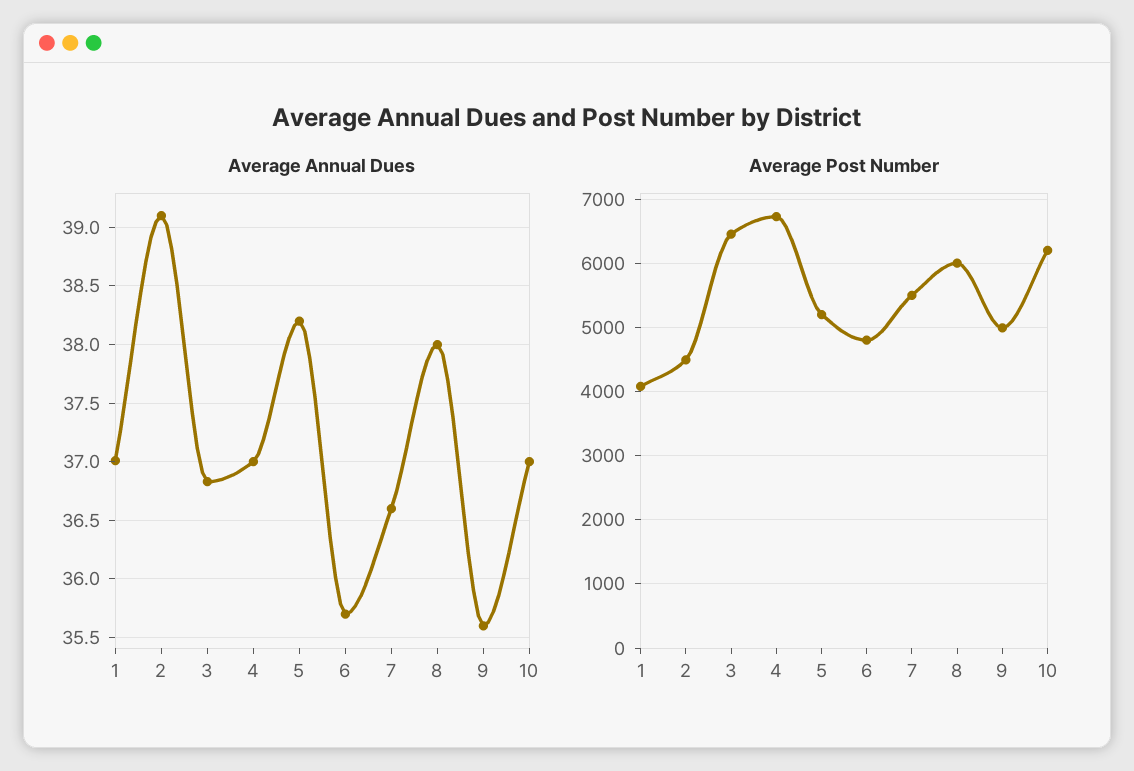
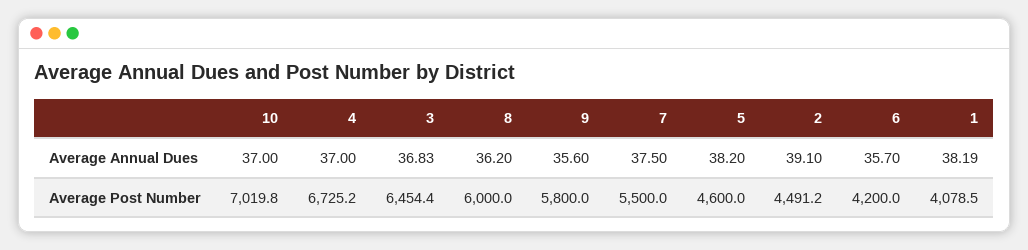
  {
    "Average Annual Dues": {
-     "1": 37,
+     "1": 38.19,
      "2": 39.1,
      "3": 36.83,
      "4": 37,
      "5": 38.2,
      "6": 35.7,
-     "7": 36.6,
+     "7": 37.5,
-     "8": 38,
+     "8": 36.2,
      "9": 35.6,
      "10": 37
    },
    "Average Post Number": {
      "1": 4078.5,
      "2": 4491.2,
      "3": 6454.4,
      "4": 6725.2,
-     "5": 5200,
+     "5": 4600,
-     "6": 4800,
+     "6": 4200,
      "7": 5500,
      "8": 6000,
-     "9": 5000,
+     "9": 5800,
-     "10": 6200
+     "10": 7019.8
    }
  }

